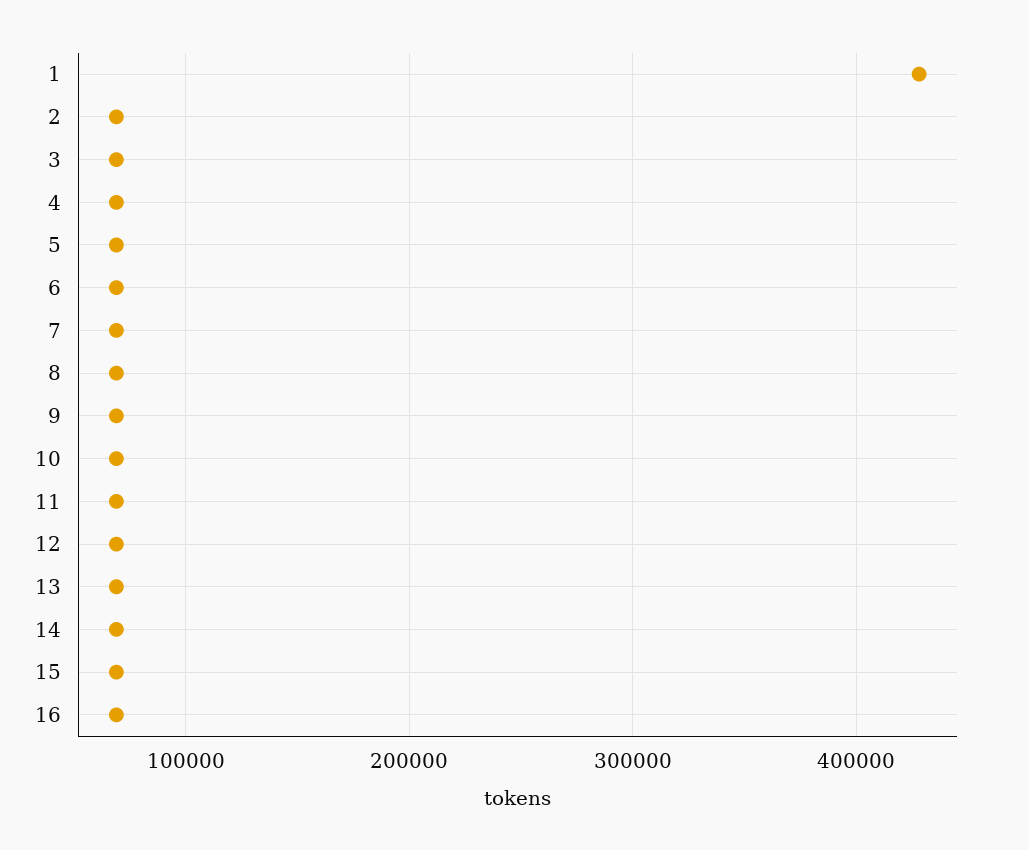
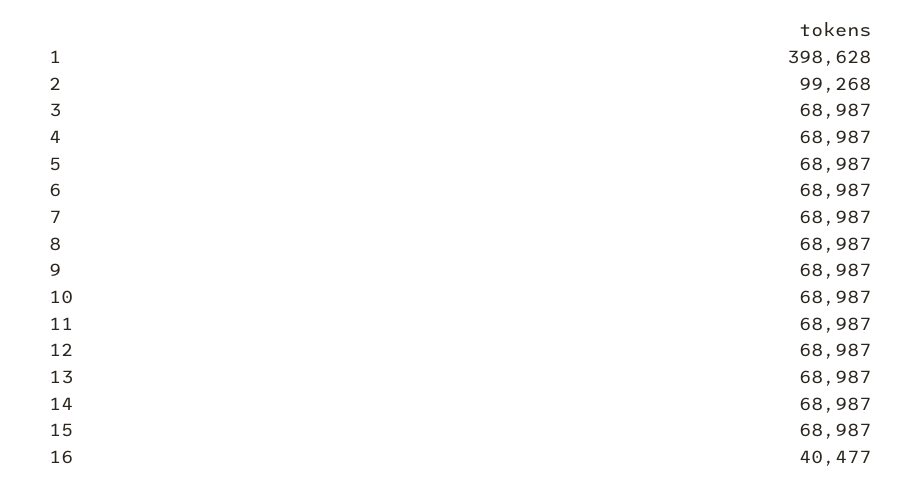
  {
-   "1": 430000,
+   "1": 398628,
-   "2": 70000,
+   "2": 99268,
    "3": 68987,
    "4": 68987,
    "5": 68987,
    "6": 68987,
    "7": 68987,
    "8": 68987,
    "9": 68987,
    "10": 68987,
    "11": 68987,
    "12": 68987,
    "13": 68987,
    "14": 68987,
    "15": 68987,
-   "16": 70000
+   "16": 40477
  }

